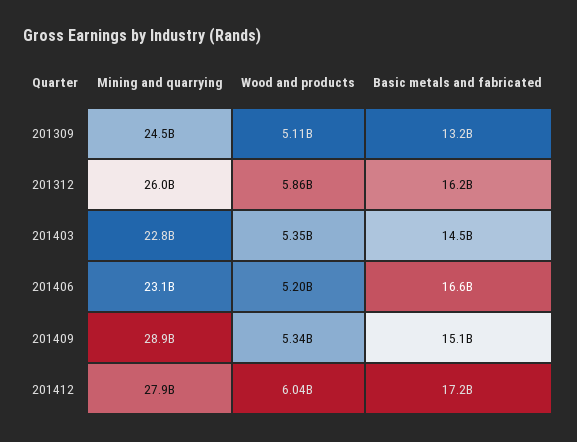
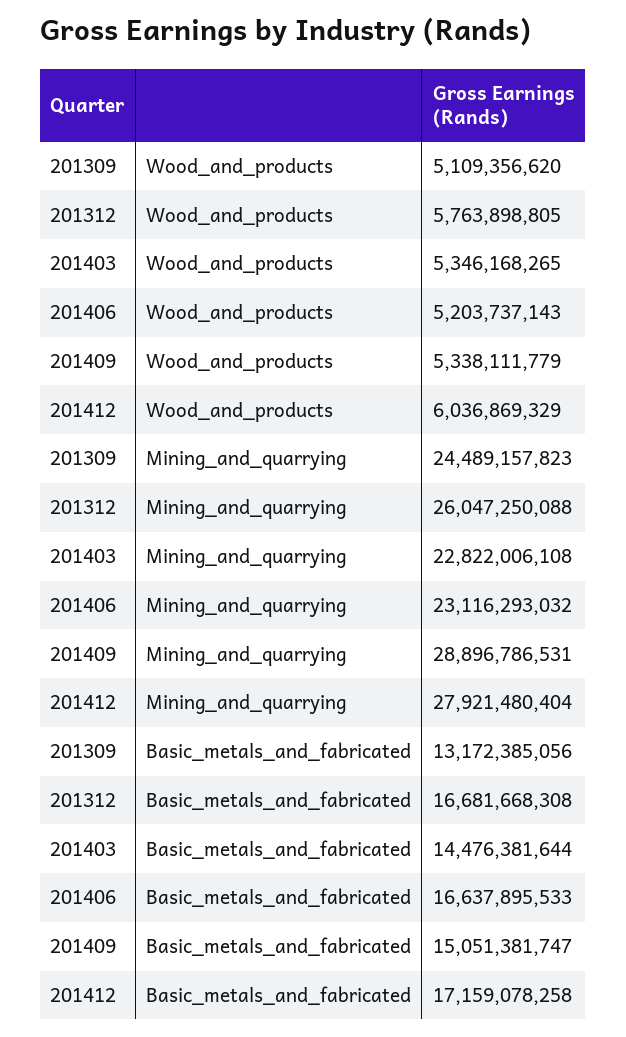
  {
    "Mining and quarrying": {
      "201309": 24489157823,
      "201312": 26047250088,
      "201403": 22822006108,
      "201406": 23116293032,
      "201409": 28896786531,
      "201412": 27921480404
    },
    "Wood and products": {
      "201309": 5109356620,
-     "201312": 5860000000,
+     "201312": 5763898805,
      "201403": 5346168265,
      "201406": 5203737143,
      "201409": 5338111779,
      "201412": 6036869329
    },
    "Basic metals and fabricated": {
      "201309": 13172385056,
-     "201312": 16200000000,
+     "201312": 16681668308,
      "201403": 14476381644,
      "201406": 16637895533,
      "201409": 15051381747,
      "201412": 17159078258
    }
  }

